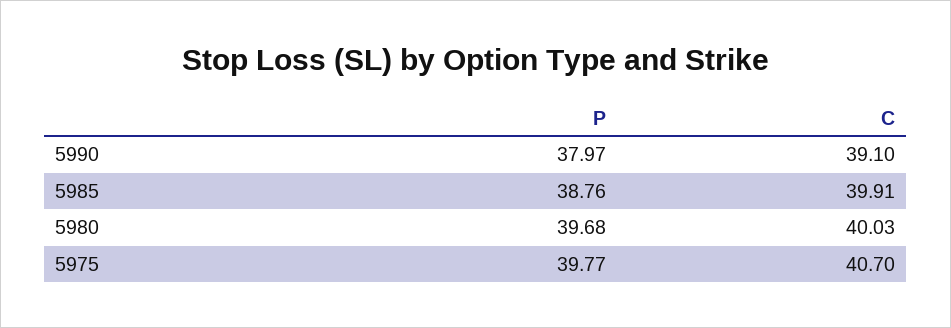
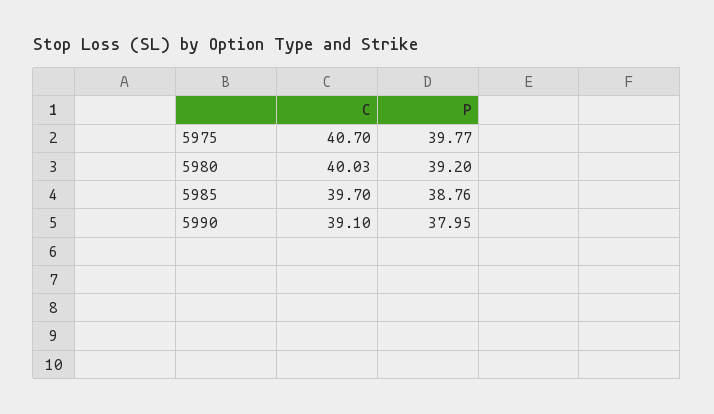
  {
    "P": {
-     "5990": 37.97,
+     "5990": 37.95,
      "5985": 38.76,
-     "5980": 39.68,
+     "5980": 39.2,
      "5975": 39.77
    },
    "C": {
      "5990": 39.1,
-     "5985": 39.91,
+     "5985": 39.7,
      "5980": 40.03,
      "5975": 40.7
    }
  }

